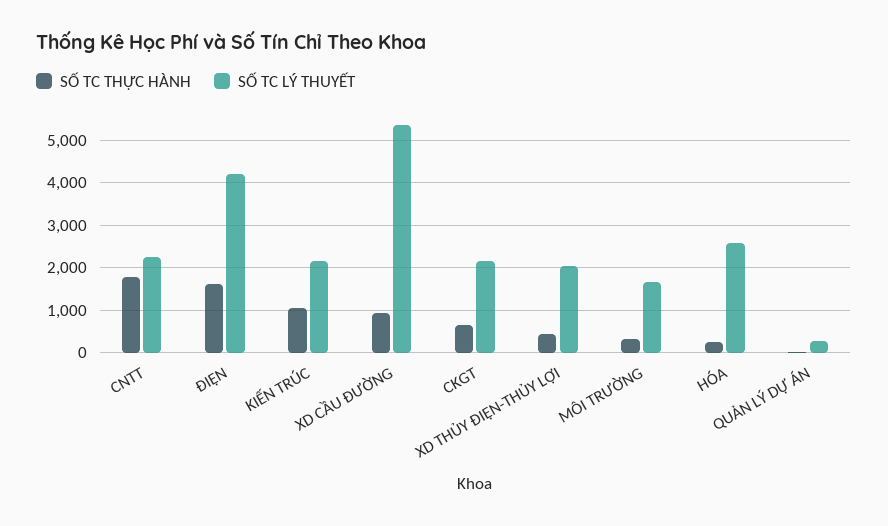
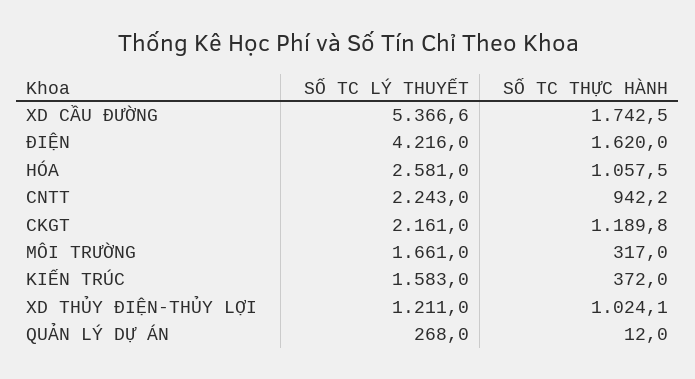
  {
    "SỐ TC THỰC HÀNH": {
-     "CNTT": 1800,
+     "CNTT": 942.2,
      "ĐIỆN": 1620,
-     "KIẾN TRÚC": 1000,
+     "KIẾN TRÚC": 372,
-     "XD CẦU ĐƯỜNG": 1000,
+     "XD CẦU ĐƯỜNG": 1742.5,
-     "CKGT": 600,
+     "CKGT": 1189.8,
-     "XD THỦY ĐIỆN-THỦY LỢI": 400,
+     "XD THỦY ĐIỆN-THỦY LỢI": 1024.1,
      "MÔI TRƯỜNG": 317,
-     "HÓA": 200,
+     "HÓA": 1057.5,
      "QUẢN LÝ DỰ ÁN": 12
    },
    "SỐ TC LÝ THUYẾT": {
      "CNTT": 2243,
      "ĐIỆN": 4216,
-     "KIẾN TRÚC": 2200,
+     "KIẾN TRÚC": 1583,
      "XD CẦU ĐƯỜNG": 5366.6,
      "CKGT": 2161,
-     "XD THỦY ĐIỆN-THỦY LỢI": 2000,
+     "XD THỦY ĐIỆN-THỦY LỢI": 1211,
      "MÔI TRƯỜNG": 1661,
      "HÓA": 2581,
      "QUẢN LÝ DỰ ÁN": 268
    }
  }

